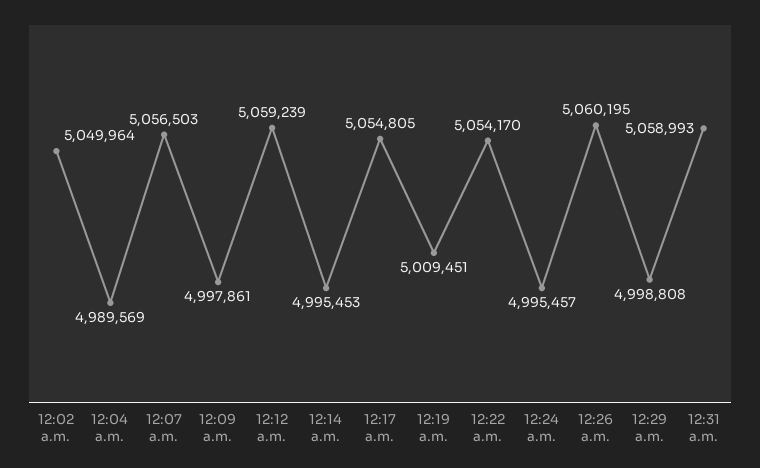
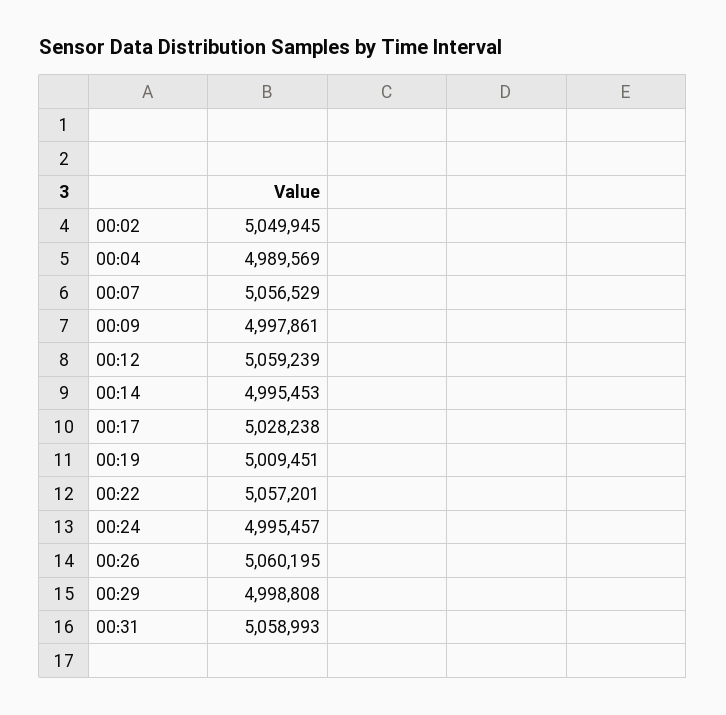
  {
-   "12:02 a.m.": 5049964,
+   "12:02 a.m.": 5049945,
    "12:04 a.m.": 4989569,
-   "12:07 a.m.": 5056503,
+   "12:07 a.m.": 5056529,
    "12:09 a.m.": 4997861,
    "12:12 a.m.": 5059239,
    "12:14 a.m.": 4995453,
-   "12:17 a.m.": 5054805,
+   "12:17 a.m.": 5028238,
    "12:19 a.m.": 5009451,
-   "12:22 a.m.": 5054170,
+   "12:22 a.m.": 5057201,
    "12:24 a.m.": 4995457,
    "12:26 a.m.": 5060195,
    "12:29 a.m.": 4998808,
    "12:31 a.m.": 5058993
  }

